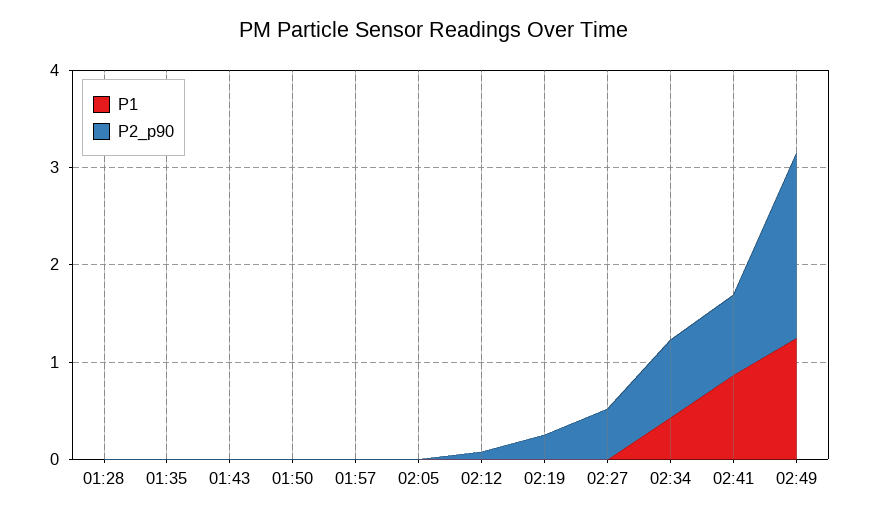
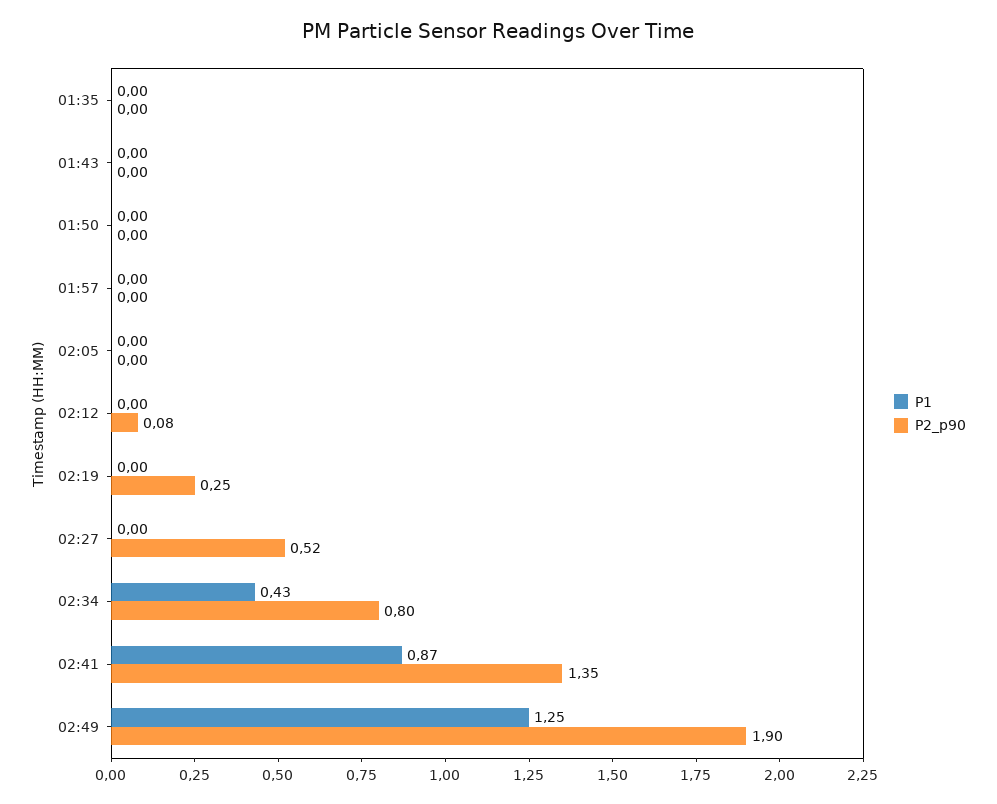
  {
    "P1": {
-     "01:28": 0,
      "01:35": 0,
      "01:43": 0,
      "01:50": 0,
      "01:57": 0,
      "02:05": 0,
      "02:12": 0,
      "02:19": 0,
      "02:27": 0,
      "02:34": 0.43,
      "02:41": 0.87,
      "02:49": 1.25
    },
    "P2_p90": {
-     "01:28": 0,
      "01:35": 0,
      "01:43": 0,
      "01:50": 0,
      "01:57": 0,
      "02:05": 0,
      "02:12": 0.08,
      "02:19": 0.25,
      "02:27": 0.52,
      "02:34": 0.8,
-     "02:41": 0.8,
+     "02:41": 1.35,
      "02:49": 1.9
    }
  }

